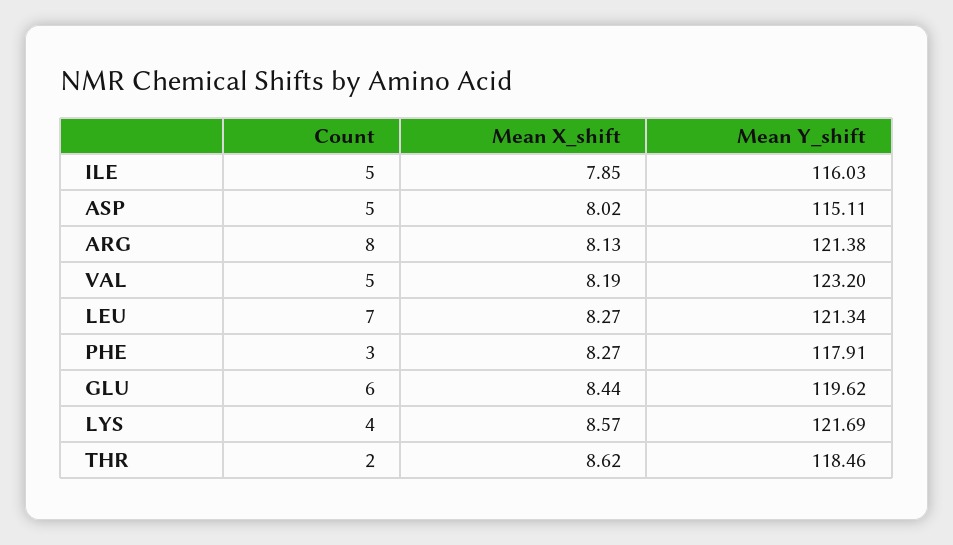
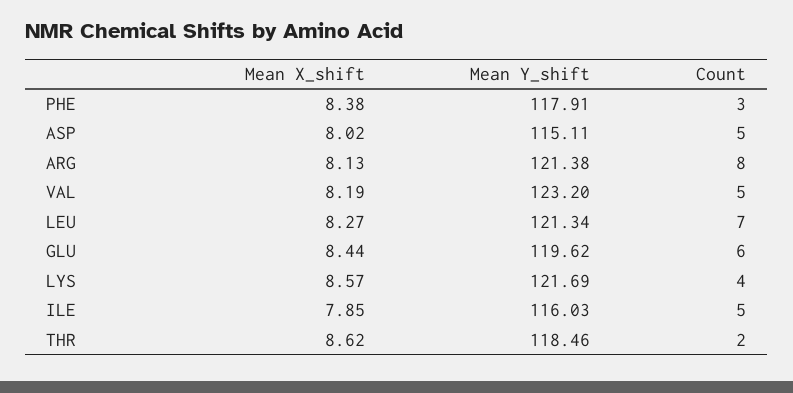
  {
    "Count": {
      "ILE": 5,
      "ASP": 5,
      "ARG": 8,
      "VAL": 5,
      "LEU": 7,
      "PHE": 3,
      "GLU": 6,
      "LYS": 4,
      "THR": 2
    },
    "Mean X_shift": {
      "ILE": 7.85,
      "ASP": 8.02,
      "ARG": 8.13,
      "VAL": 8.19,
      "LEU": 8.27,
-     "PHE": 8.27,
+     "PHE": 8.38,
      "GLU": 8.44,
      "LYS": 8.57,
      "THR": 8.62
    },
    "Mean Y_shift": {
      "ILE": 116.03,
      "ASP": 115.11,
      "ARG": 121.38,
      "VAL": 123.2,
      "LEU": 121.34,
      "PHE": 117.91,
      "GLU": 119.62,
      "LYS": 121.69,
      "THR": 118.46
    }
  }

